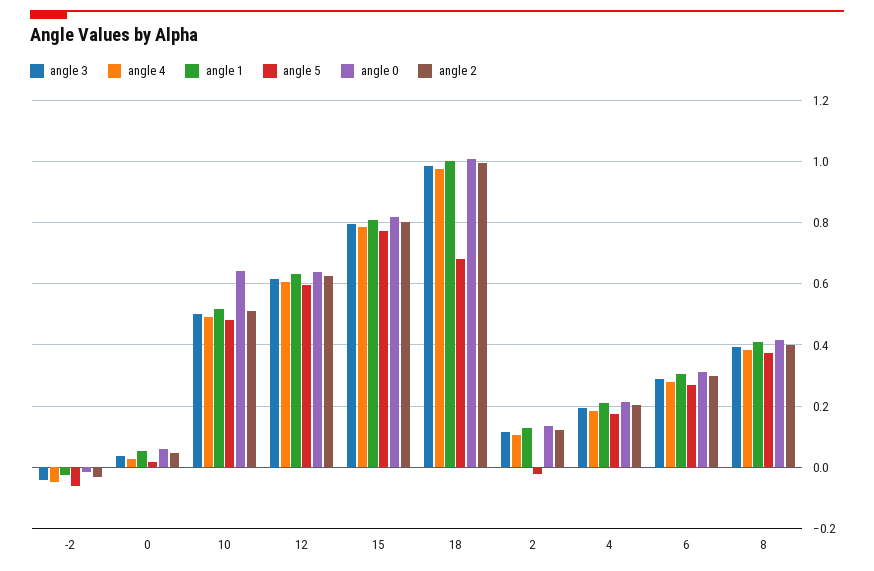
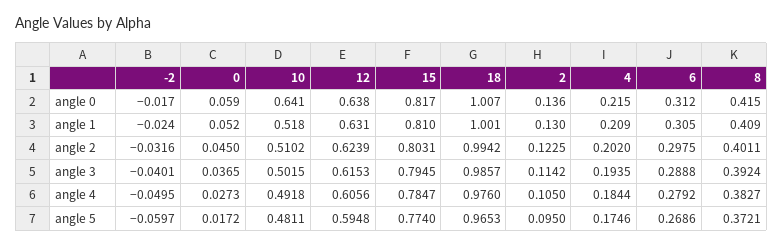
  {
    "angle 3": {
      "-2": -0.0401,
      "0": 0.0365,
      "10": 0.5015,
      "12": 0.6153,
      "15": 0.7945,
      "18": 0.9857,
      "2": 0.1142,
      "4": 0.1935,
      "6": 0.2888,
      "8": 0.3924
    },
    "angle 4": {
      "-2": -0.0495,
      "0": 0.0273,
      "10": 0.4918,
      "12": 0.6056,
      "15": 0.7847,
      "18": 0.976,
      "2": 0.105,
      "4": 0.1844,
      "6": 0.2792,
      "8": 0.3827
    },
    "angle 1": {
      "-2": -0.024,
      "0": 0.052,
      "10": 0.518,
      "12": 0.631,
      "15": 0.81,
      "18": 1.001,
      "2": 0.13,
      "4": 0.209,
      "6": 0.305,
      "8": 0.409
    },
    "angle 5": {
      "-2": -0.0597,
      "0": 0.0172,
      "10": 0.4811,
      "12": 0.5948,
      "15": 0.774,
-     "18": 0.68,
+     "18": 0.9653,
-     "2": -0.02,
+     "2": 0.095,
      "4": 0.1746,
      "6": 0.2686,
      "8": 0.3721
    },
    "angle 0": {
      "-2": -0.017,
      "0": 0.059,
      "10": 0.641,
      "12": 0.638,
      "15": 0.817,
      "18": 1.007,
      "2": 0.136,
      "4": 0.215,
      "6": 0.312,
      "8": 0.415
    },
    "angle 2": {
      "-2": -0.0316,
      "0": 0.045,
      "10": 0.5102,
      "12": 0.6239,
      "15": 0.8031,
      "18": 0.9942,
      "2": 0.1225,
      "4": 0.202,
      "6": 0.2975,
      "8": 0.4011
    }
  }

